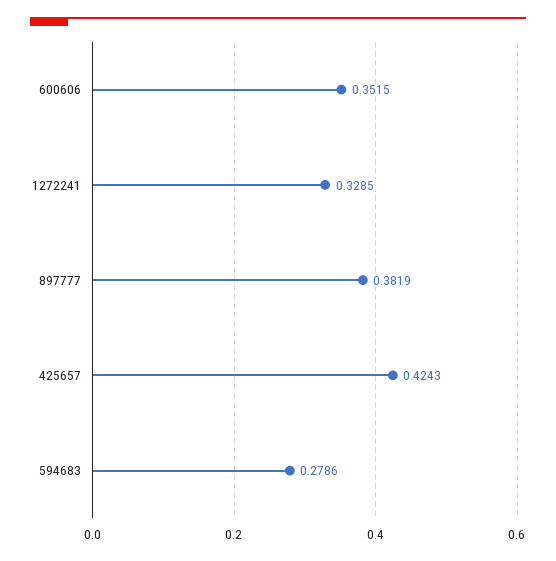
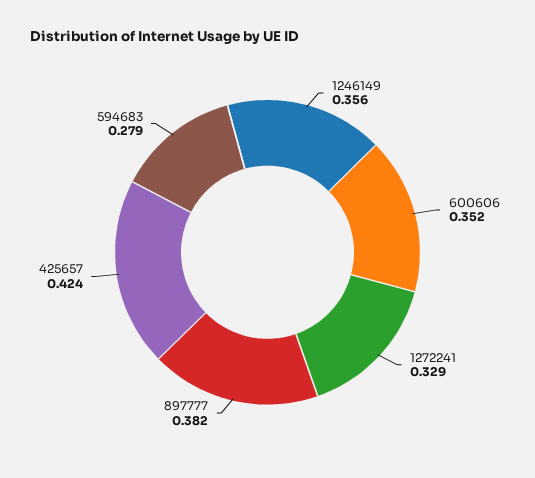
  {
    "600606": 0.3515,
    "1272241": 0.3285,
    "897777": 0.3819,
    "425657": 0.4243,
-   "594683": 0.2786
+   "594683": 0.2786,
+   "1246149": 0.356
  }

